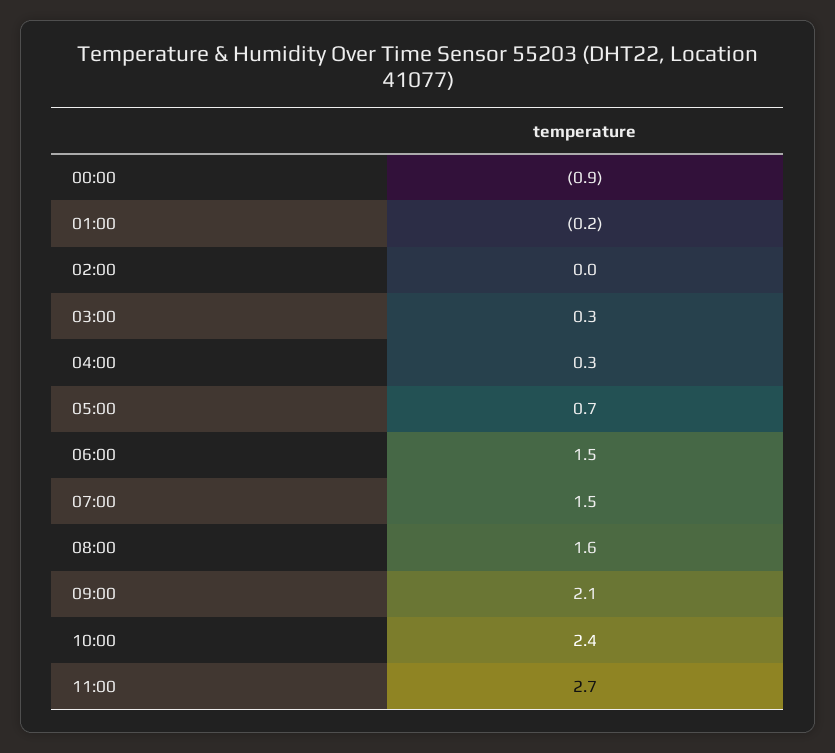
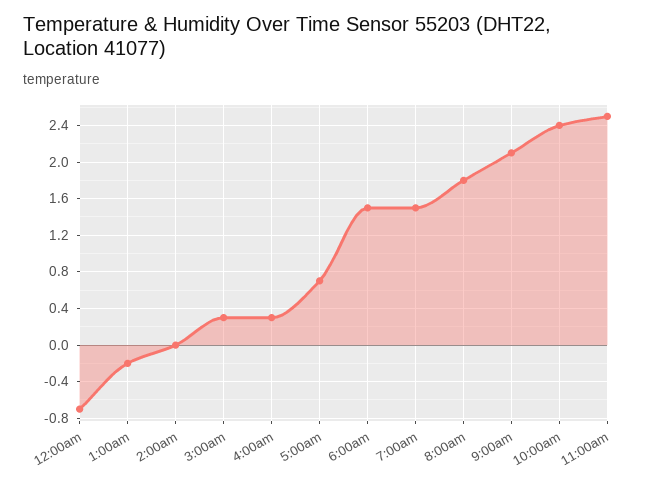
  {
-   "00:00": -0.9,
+   "00:00": -0.7,
    "01:00": -0.2,
    "02:00": 0,
    "03:00": 0.3,
    "04:00": 0.3,
    "05:00": 0.7,
    "06:00": 1.5,
    "07:00": 1.5,
-   "08:00": 1.6,
+   "08:00": 1.8,
    "09:00": 2.1,
    "10:00": 2.4,
-   "11:00": 2.7
+   "11:00": 2.5
  }

